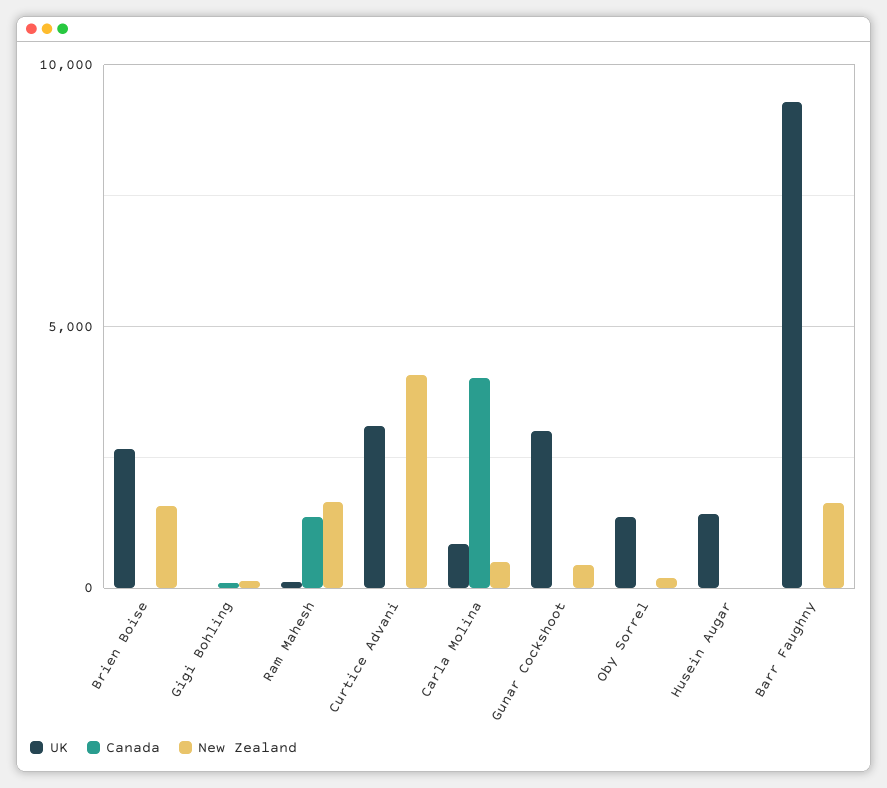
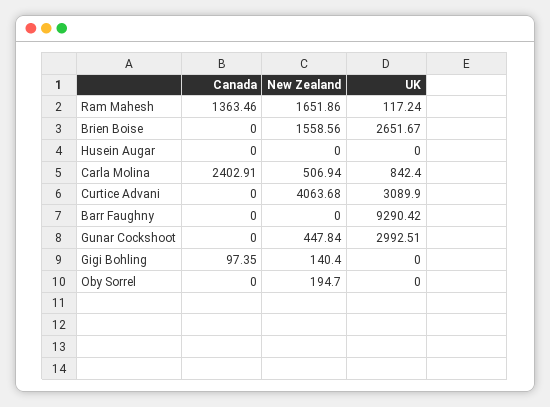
  {
    "UK": {
      "Brien Boise": 2651.67,
      "Gigi Bohling": 0,
      "Ram Mahesh": 117.24,
      "Curtice Advani": 3089.9,
      "Carla Molina": 842.4,
      "Gunar Cockshoot": 2992.51,
-     "Oby Sorrel": 1500,
+     "Oby Sorrel": 0,
-     "Husein Augar": 1500,
+     "Husein Augar": 0,
      "Barr Faughny": 9290.42
    },
    "Canada": {
      "Brien Boise": 0,
      "Gigi Bohling": 97.35,
      "Ram Mahesh": 1363.46,
      "Curtice Advani": 0,
-     "Carla Molina": 4000,
+     "Carla Molina": 2402.91,
      "Gunar Cockshoot": 0,
      "Oby Sorrel": 0,
      "Husein Augar": 0,
      "Barr Faughny": 0
    },
    "New Zealand": {
      "Brien Boise": 1558.56,
      "Gigi Bohling": 140.4,
      "Ram Mahesh": 1651.86,
      "Curtice Advani": 4063.68,
      "Carla Molina": 506.94,
      "Gunar Cockshoot": 447.84,
      "Oby Sorrel": 194.7,
      "Husein Augar": 0,
-     "Barr Faughny": 1500
+     "Barr Faughny": 0
    }
  }

